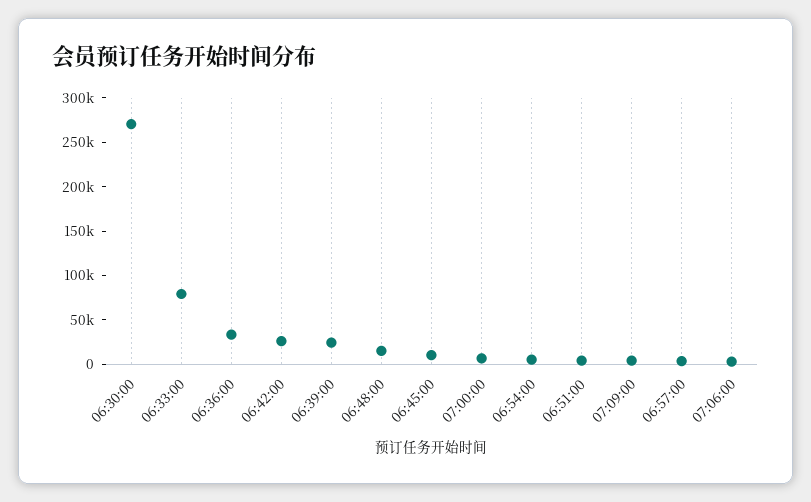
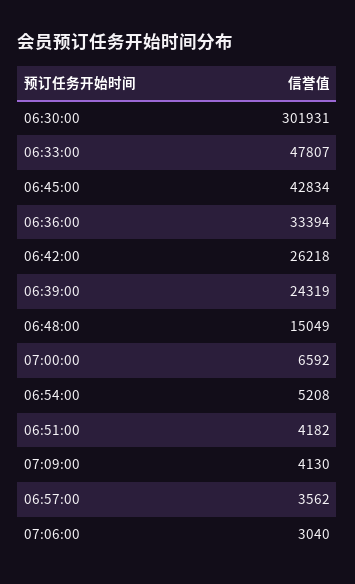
  {
-   "06:30:00": 270000,
+   "06:30:00": 301931,
-   "06:33:00": 80000,
+   "06:33:00": 47807,
    "06:36:00": 33394,
    "06:42:00": 26218,
    "06:39:00": 24319,
    "06:48:00": 15049,
-   "06:45:00": 10000,
+   "06:45:00": 42834,
    "07:00:00": 6592,
    "06:54:00": 5208,
    "06:51:00": 4182,
    "07:09:00": 4130,
    "06:57:00": 3562,
    "07:06:00": 3040
  }

